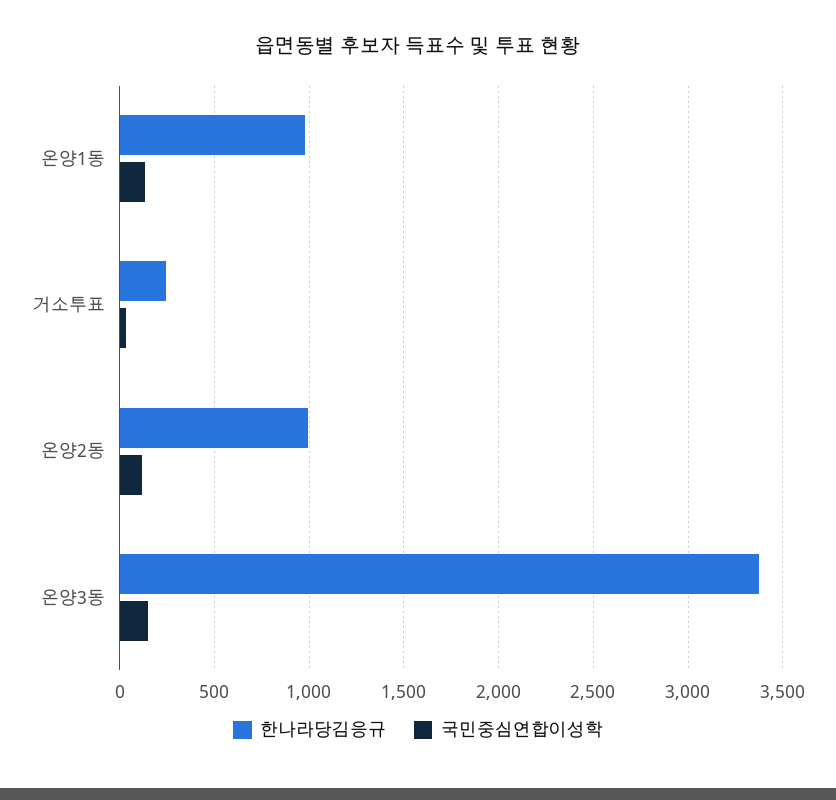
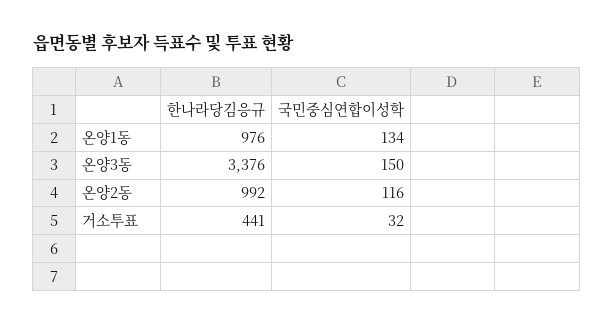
  {
    "한나라당김응규": {
      "온양1동": 976,
-     "거소투표": 250,
+     "거소투표": 441,
      "온양2동": 992,
      "온양3동": 3376
    },
    "국민중심연합이성학": {
      "온양1동": 134,
      "거소투표": 32,
      "온양2동": 116,
      "온양3동": 150
    }
  }

